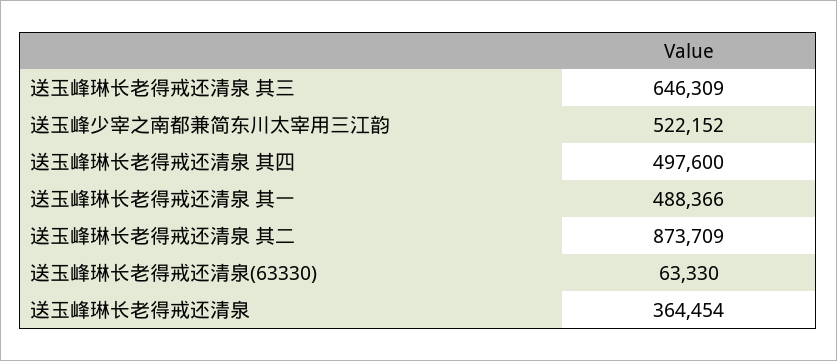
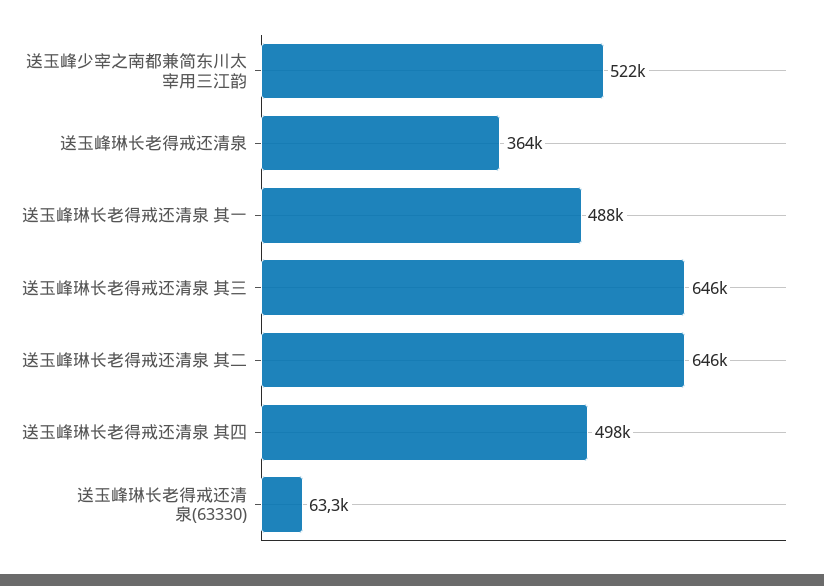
  {
    "送玉峰琳长老得戒还清泉 其三": 646309,
    "送玉峰少宰之南都兼简东川太宰用三江韵": 522152,
    "送玉峰琳长老得戒还清泉 其四": 497600,
    "送玉峰琳长老得戒还清泉 其一": 488366,
-   "送玉峰琳长老得戒还清泉 其二": 873709,
+   "送玉峰琳长老得戒还清泉 其二": 646000,
    "送玉峰琳长老得戒还清泉(63330)": 63330,
    "送玉峰琳长老得戒还清泉": 364454
  }

